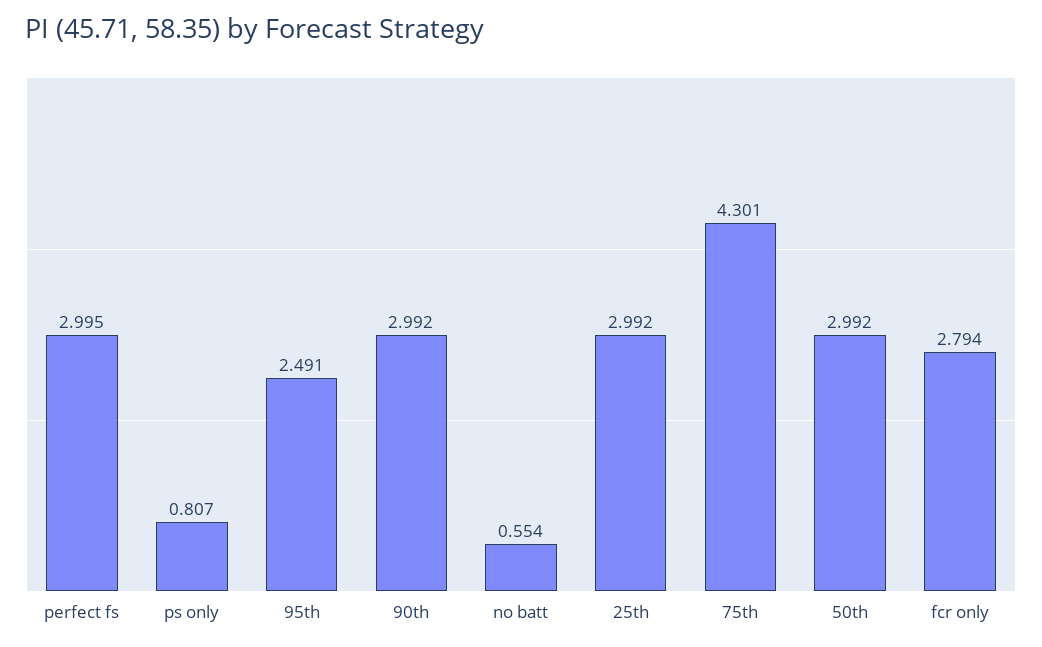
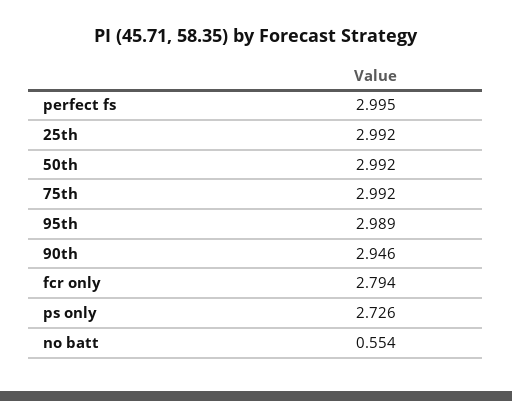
  {
    "perfect fs": 2.995,
-   "ps only": 0.807,
+   "ps only": 2.726,
-   "95th": 2.491,
+   "95th": 2.989,
-   "90th": 2.992,
+   "90th": 2.946,
    "no batt": 0.554,
    "25th": 2.992,
-   "75th": 4.301,
+   "75th": 2.992,
    "50th": 2.992,
    "fcr only": 2.794
  }

